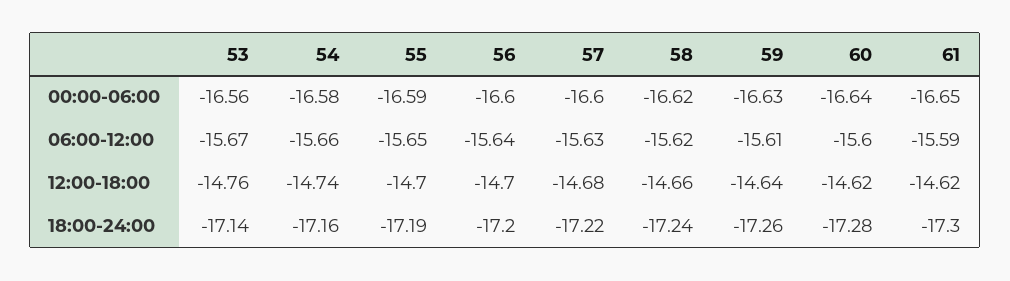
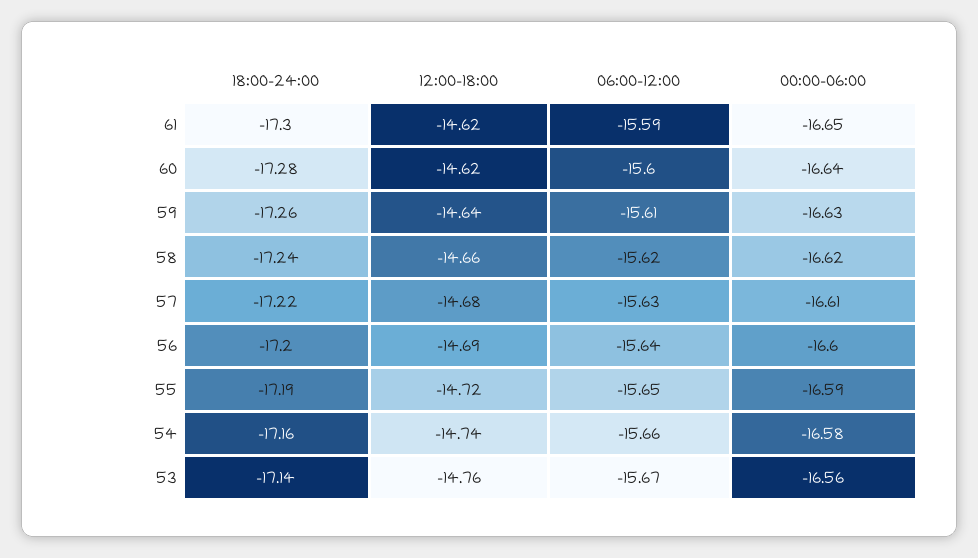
  {
    "53": {
      "00:00-06:00": -16.56,
      "06:00-12:00": -15.67,
      "12:00-18:00": -14.76,
      "18:00-24:00": -17.14
    },
    "54": {
      "00:00-06:00": -16.58,
      "06:00-12:00": -15.66,
      "12:00-18:00": -14.74,
      "18:00-24:00": -17.16
    },
    "55": {
      "00:00-06:00": -16.59,
      "06:00-12:00": -15.65,
-     "12:00-18:00": -14.7,
+     "12:00-18:00": -14.72,
      "18:00-24:00": -17.19
    },
    "56": {
      "00:00-06:00": -16.6,
      "06:00-12:00": -15.64,
-     "12:00-18:00": -14.7,
+     "12:00-18:00": -14.69,
      "18:00-24:00": -17.2
    },
    "57": {
-     "00:00-06:00": -16.6,
+     "00:00-06:00": -16.61,
      "06:00-12:00": -15.63,
      "12:00-18:00": -14.68,
      "18:00-24:00": -17.22
    },
    "58": {
      "00:00-06:00": -16.62,
      "06:00-12:00": -15.62,
      "12:00-18:00": -14.66,
      "18:00-24:00": -17.24
    },
    "59": {
      "00:00-06:00": -16.63,
      "06:00-12:00": -15.61,
      "12:00-18:00": -14.64,
      "18:00-24:00": -17.26
    },
    "60": {
      "00:00-06:00": -16.64,
      "06:00-12:00": -15.6,
      "12:00-18:00": -14.62,
      "18:00-24:00": -17.28
    },
    "61": {
      "00:00-06:00": -16.65,
      "06:00-12:00": -15.59,
      "12:00-18:00": -14.62,
      "18:00-24:00": -17.3
    }
  }

